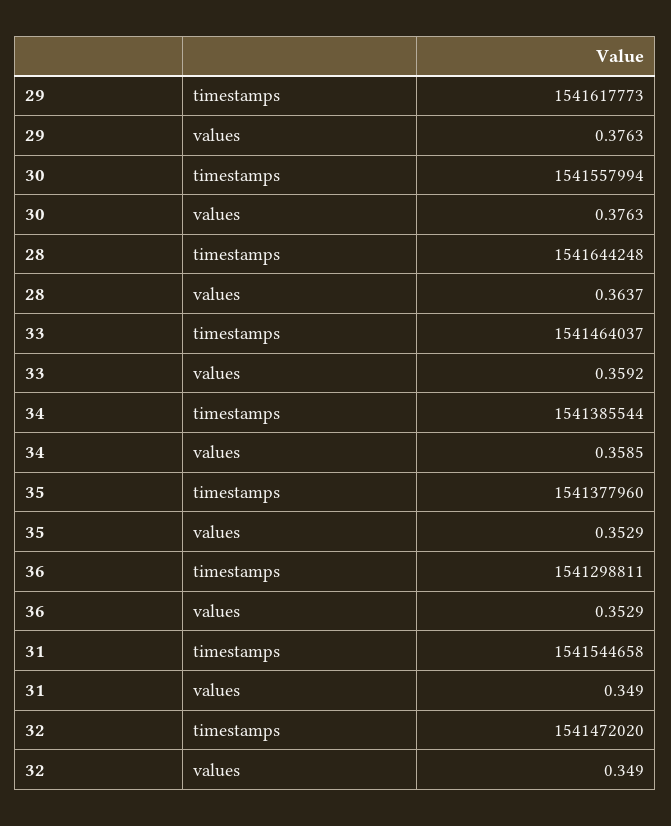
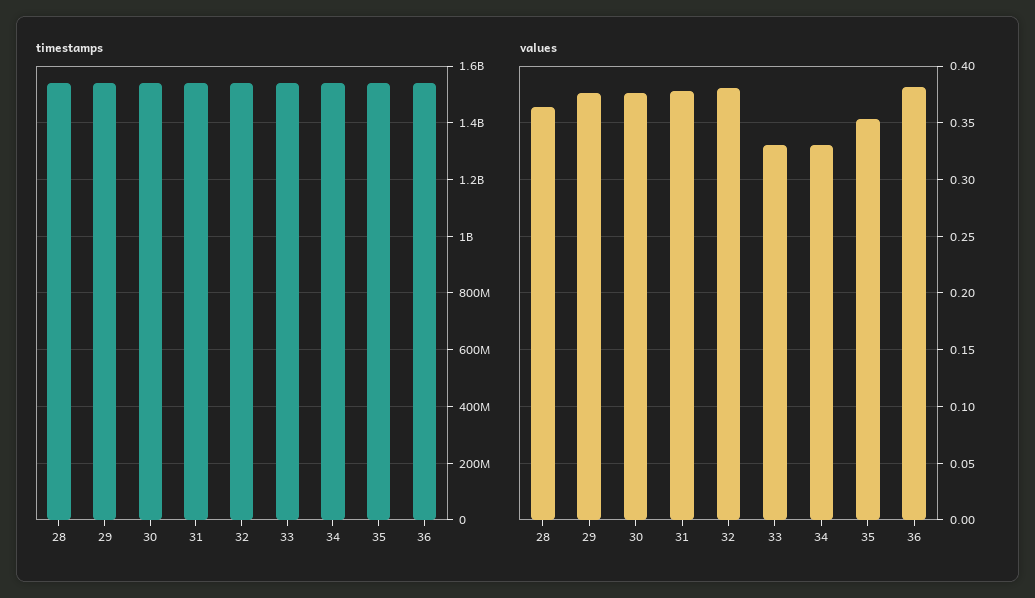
  {
    "timestamps": {
      "29": 1541617773,
      "30": 1541557994,
      "28": 1541644248,
      "33": 1541464037,
      "34": 1541385544,
      "35": 1541377960,
      "36": 1541298811,
      "31": 1541544658,
      "32": 1541472020
    },
    "values": {
      "29": 0.3763,
      "30": 0.3763,
      "28": 0.3637,
-     "33": 0.3592,
+     "33": 0.33,
-     "34": 0.3585,
+     "34": 0.33,
      "35": 0.3529,
-     "36": 0.3529,
+     "36": 0.38,
-     "31": 0.349,
+     "31": 0.38,
-     "32": 0.349
+     "32": 0.38
    }
  }

